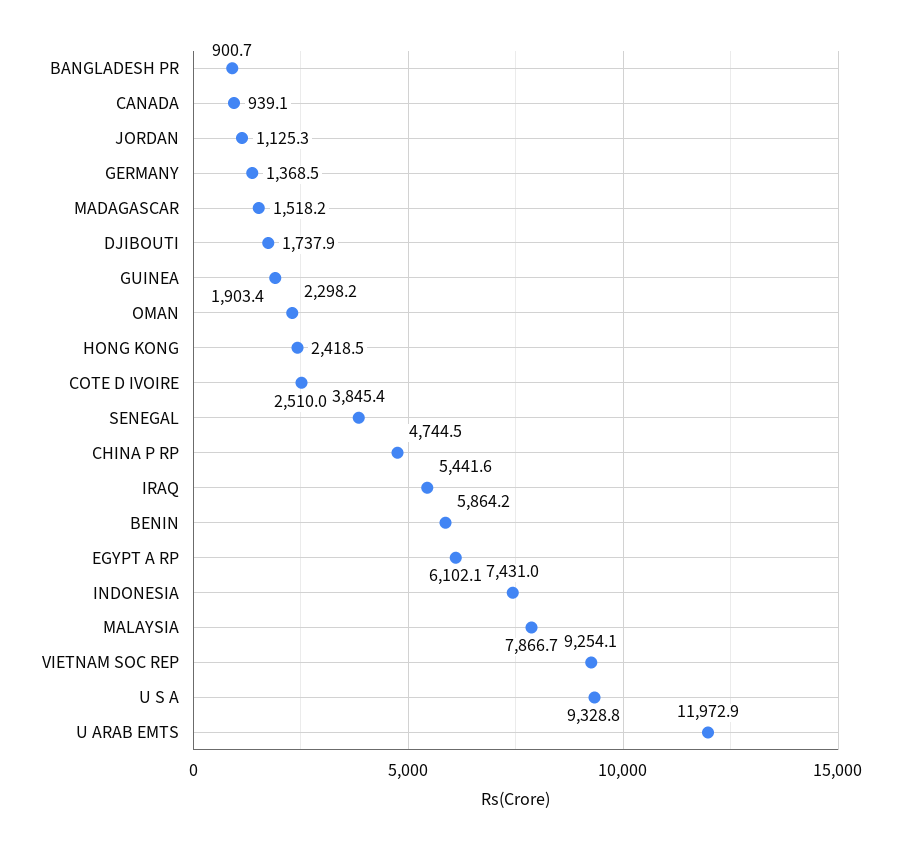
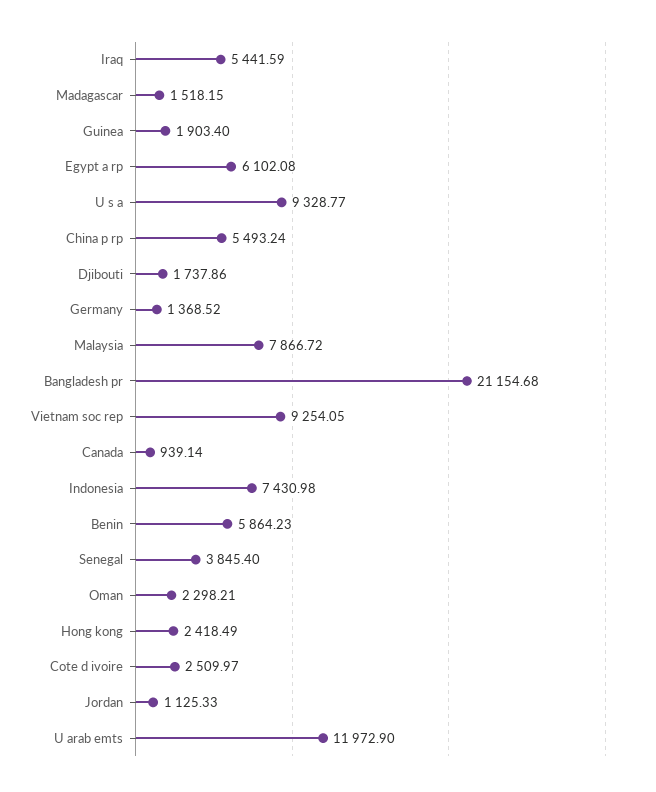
  {
-   "BANGLADESH PR": 900.7,
+   "BANGLADESH PR": 21154.68,
    "CANADA": 939.14,
    "JORDAN": 1125.33,
    "GERMANY": 1368.52,
    "MADAGASCAR": 1518.15,
    "DJIBOUTI": 1737.86,
    "GUINEA": 1903.4,
    "OMAN": 2298.21,
    "HONG KONG": 2418.49,
    "COTE D IVOIRE": 2509.97,
    "SENEGAL": 3845.4,
-   "CHINA P RP": 4744.5,
+   "CHINA P RP": 5493.24,
    "IRAQ": 5441.59,
    "BENIN": 5864.23,
    "EGYPT A RP": 6102.08,
    "INDONESIA": 7430.98,
    "MALAYSIA": 7866.72,
    "VIETNAM SOC REP": 9254.05,
    "U S A": 9328.77,
    "U ARAB EMTS": 11972.9
  }

